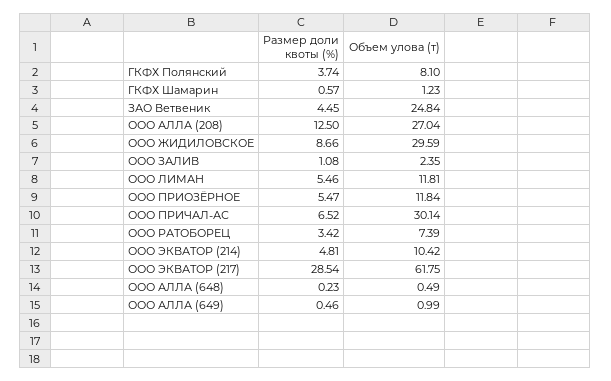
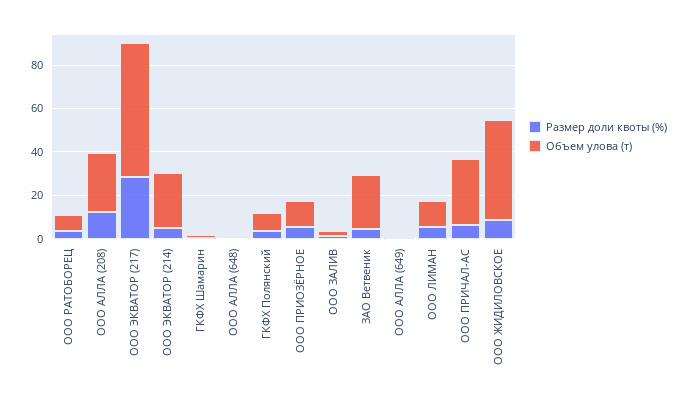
  {
    "Размер доли квоты (%)": {
      "ГКФХ Полянский": 3.74,
      "ГКФХ Шамарин": 0.57,
      "ЗАО Ветвеник": 4.45,
      "ООО АЛЛА (208)": 12.5,
      "ООО ЖИДИЛОВСКОЕ": 8.66,
      "ООО ЗАЛИВ": 1.08,
      "ООО ЛИМАН": 5.46,
      "ООО ПРИОЗЁРНОЕ": 5.47,
      "ООО ПРИЧАЛ-АС": 6.52,
      "ООО РАТОБОРЕЦ": 3.42,
      "ООО ЭКВАТОР (214)": 4.81,
      "ООО ЭКВАТОР (217)": 28.54,
      "ООО АЛЛА (648)": 0.23,
      "ООО АЛЛА (649)": 0.46
    },
    "Объем улова (т)": {
      "ГКФХ Полянский": 8.1,
      "ГКФХ Шамарин": 1.23,
      "ЗАО Ветвеник": 24.84,
      "ООО АЛЛА (208)": 27.04,
-     "ООО ЖИДИЛОВСКОЕ": 29.59,
+     "ООО ЖИДИЛОВСКОЕ": 45,
      "ООО ЗАЛИВ": 2.35,
      "ООО ЛИМАН": 11.81,
      "ООО ПРИОЗЁРНОЕ": 11.84,
      "ООО ПРИЧАЛ-АС": 30.14,
      "ООО РАТОБОРЕЦ": 7.39,
-     "ООО ЭКВАТОР (214)": 10.42,
+     "ООО ЭКВАТОР (214)": 25,
      "ООО ЭКВАТОР (217)": 61.75,
      "ООО АЛЛА (648)": 0.49,
      "ООО АЛЛА (649)": 0.99
    }
  }

